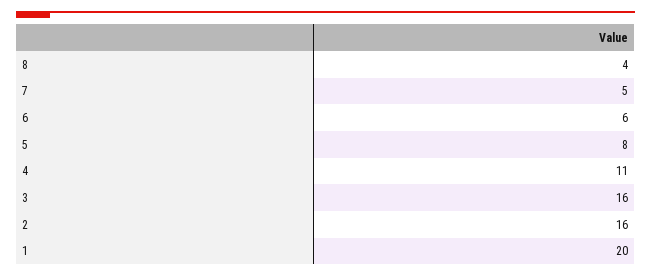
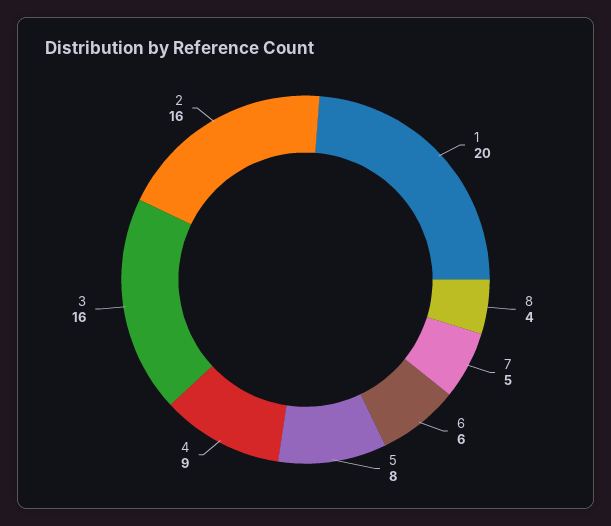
  {
    "8": 4,
    "7": 5,
    "6": 6,
    "5": 8,
-   "4": 11,
+   "4": 9,
    "3": 16,
    "2": 16,
    "1": 20
  }

